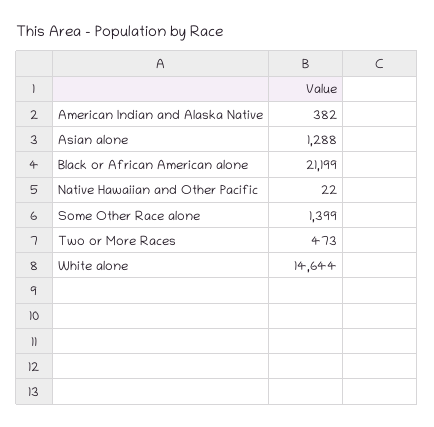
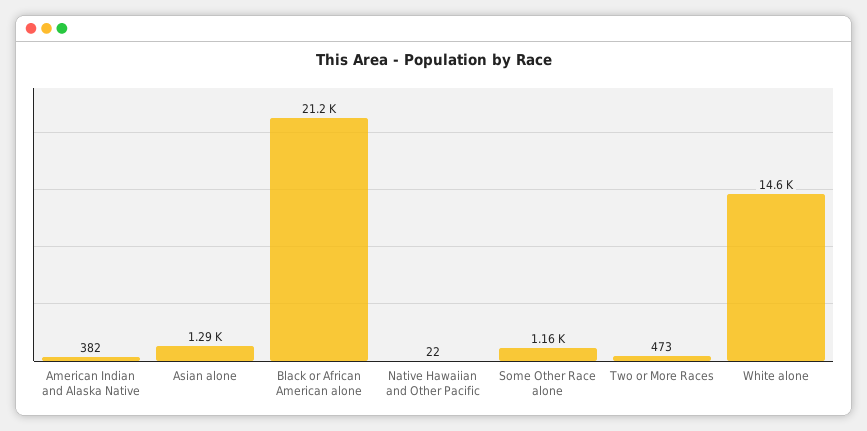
  {
    "American Indian and Alaska Native": 382,
    "Asian alone": 1288,
    "Black or African American alone": 21199,
    "Native Hawaiian and Other Pacific": 22,
-   "Some Other Race alone": 1399,
+   "Some Other Race alone": 1160,
    "Two or More Races": 473,
    "White alone": 14644
  }

